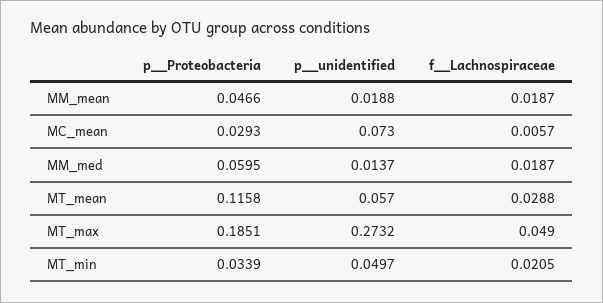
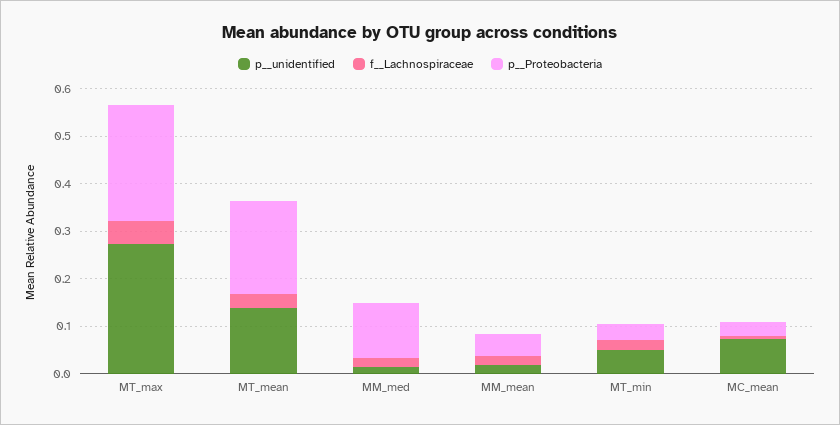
  {
    "p__Proteobacteria": {
      "MM_mean": 0.0466,
      "MC_mean": 0.0293,
-     "MM_med": 0.0595,
+     "MM_med": 0.12,
-     "MT_mean": 0.1158,
+     "MT_mean": 0.2,
-     "MT_max": 0.1851,
+     "MT_max": 0.24,
      "MT_min": 0.0339
    },
    "p__unidentified": {
      "MM_mean": 0.0188,
      "MC_mean": 0.073,
      "MM_med": 0.0137,
-     "MT_mean": 0.057,
+     "MT_mean": 0.14,
      "MT_max": 0.2732,
      "MT_min": 0.0497
    },
    "f__Lachnospiraceae": {
      "MM_mean": 0.0187,
      "MC_mean": 0.0057,
      "MM_med": 0.0187,
      "MT_mean": 0.0288,
      "MT_max": 0.049,
      "MT_min": 0.0205
    }
  }

